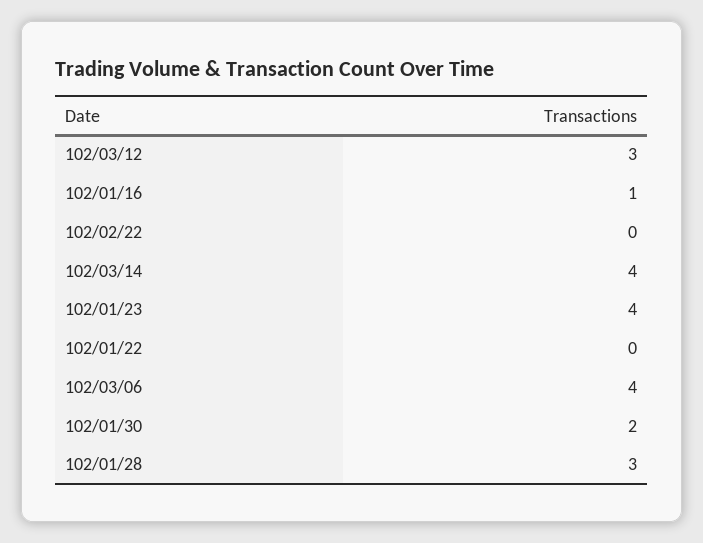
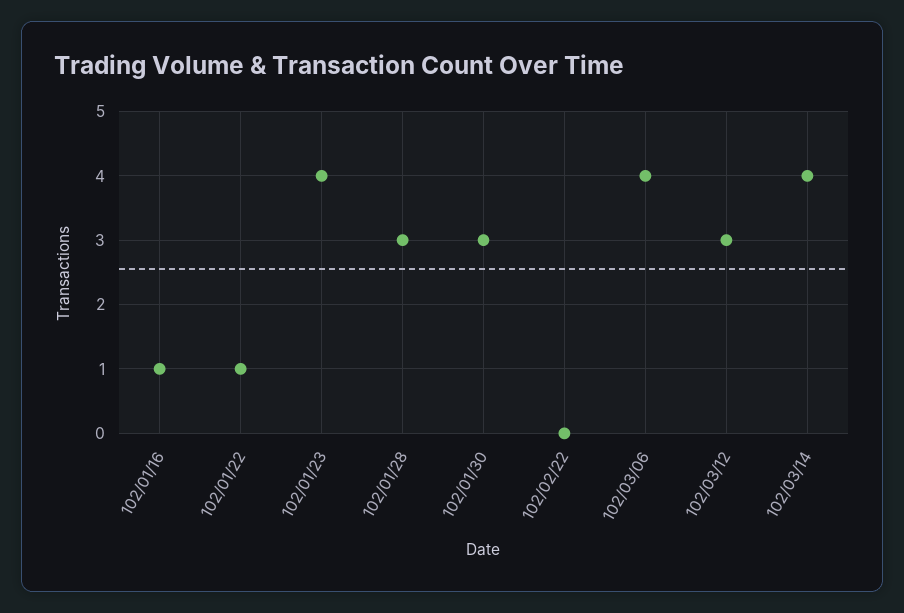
  {
    "102/03/12": 3,
    "102/01/16": 1,
    "102/02/22": 0,
    "102/03/14": 4,
    "102/01/23": 4,
-   "102/01/22": 0,
+   "102/01/22": 1,
    "102/03/06": 4,
-   "102/01/30": 2,
+   "102/01/30": 3,
    "102/01/28": 3
  }

